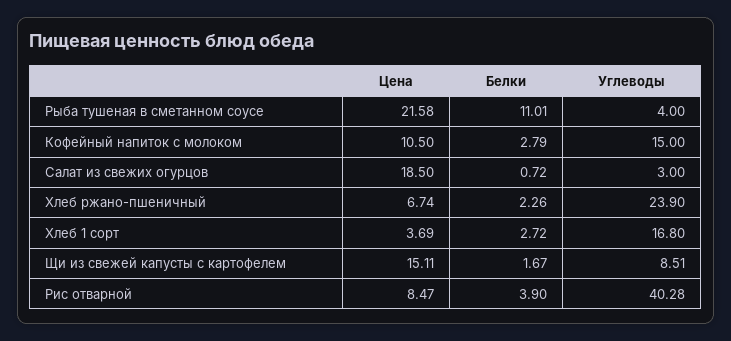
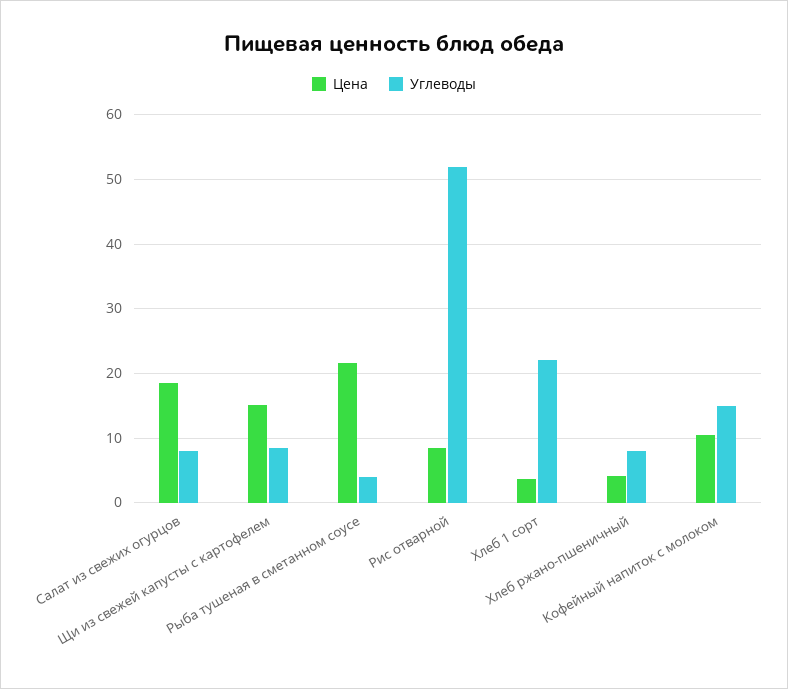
  {
    "Цена": {
      "Рыба тушеная в сметанном соусе": 21.58,
      "Кофейный напиток с молоком": 10.5,
      "Салат из свежих огурцов": 18.5,
-     "Хлеб ржано-пшеничный": 6.74,
+     "Хлеб ржано-пшеничный": 4,
      "Хлеб 1 сорт": 3.69,
      "Щи из свежей капусты с картофелем": 15.11,
      "Рис отварной": 8.47
    },
-   "Белки": {
-     "Рыба тушеная в сметанном соусе": 11.01,
-     "Кофейный напиток с молоком": 2.79,
-     "Салат из свежих огурцов": 0.72,
-     "Хлеб ржано-пшеничный": 2.26,
-     "Хлеб 1 сорт": 2.72,
-     "Щи из свежей капусты с картофелем": 1.67,
-     "Рис отварной": 3.9
-   },
    "Углеводы": {
      "Рыба тушеная в сметанном соусе": 4,
      "Кофейный напиток с молоком": 15,
-     "Салат из свежих огурцов": 3,
+     "Салат из свежих огурцов": 8,
-     "Хлеб ржано-пшеничный": 23.9,
+     "Хлеб ржано-пшеничный": 8,
-     "Хлеб 1 сорт": 16.8,
+     "Хлеб 1 сорт": 22,
      "Щи из свежей капусты с картофелем": 8.51,
-     "Рис отварной": 40.28
+     "Рис отварной": 52
    }
  }

